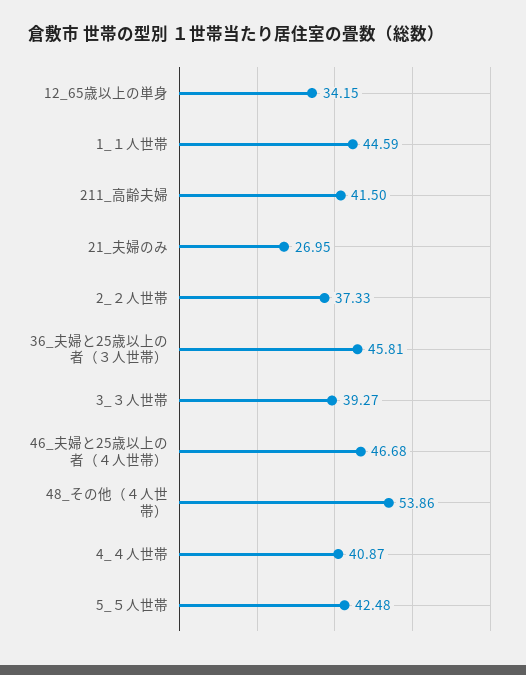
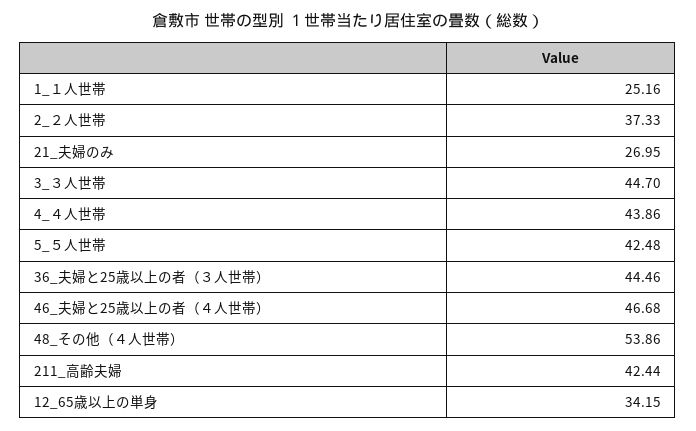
  {
    "12_65歳以上の単身": 34.15,
-   "1_１人世帯": 44.59,
+   "1_１人世帯": 25.16,
-   "211_高齢夫婦": 41.5,
+   "211_高齢夫婦": 42.44,
    "21_夫婦のみ": 26.95,
    "2_２人世帯": 37.33,
-   "36_夫婦と25歳以上の者（３人世帯）": 45.81,
+   "36_夫婦と25歳以上の者（３人世帯）": 44.46,
-   "3_３人世帯": 39.27,
+   "3_３人世帯": 44.7,
    "46_夫婦と25歳以上の者（４人世帯）": 46.68,
    "48_その他（４人世帯）": 53.86,
-   "4_４人世帯": 40.87,
+   "4_４人世帯": 43.86,
    "5_５人世帯": 42.48
  }

